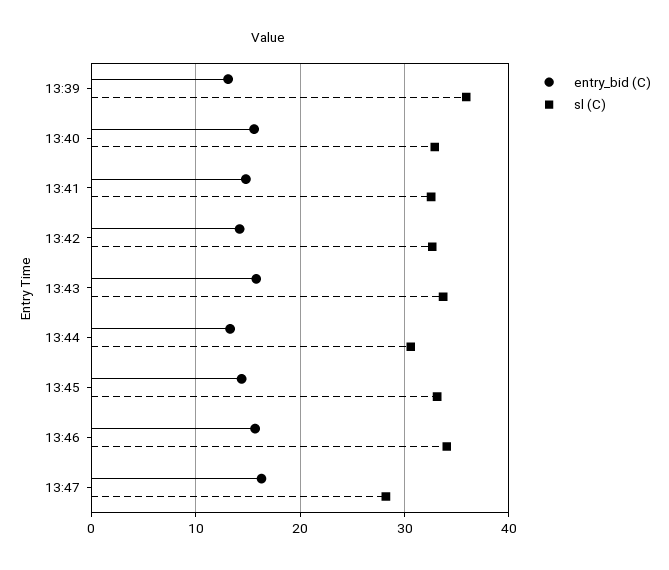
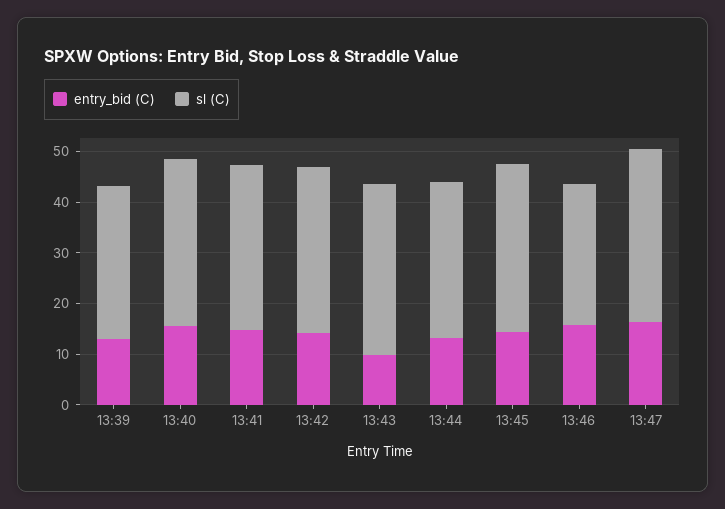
  {
    "entry_bid (C)": {
      "13:39": 13,
      "13:40": 16,
      "13:41": 15,
      "13:42": 14,
-     "13:43": 16,
+     "13:43": 10,
      "13:44": 13,
      "13:45": 14,
      "13:46": 16,
      "13:47": 16
    },
    "sl (C)": {
-     "13:39": 36,
+     "13:39": 30,
      "13:40": 33,
      "13:41": 33,
      "13:42": 33,
      "13:43": 34,
      "13:44": 31,
      "13:45": 33,
-     "13:46": 34,
+     "13:46": 28,
-     "13:47": 28
+     "13:47": 34
    }
  }

